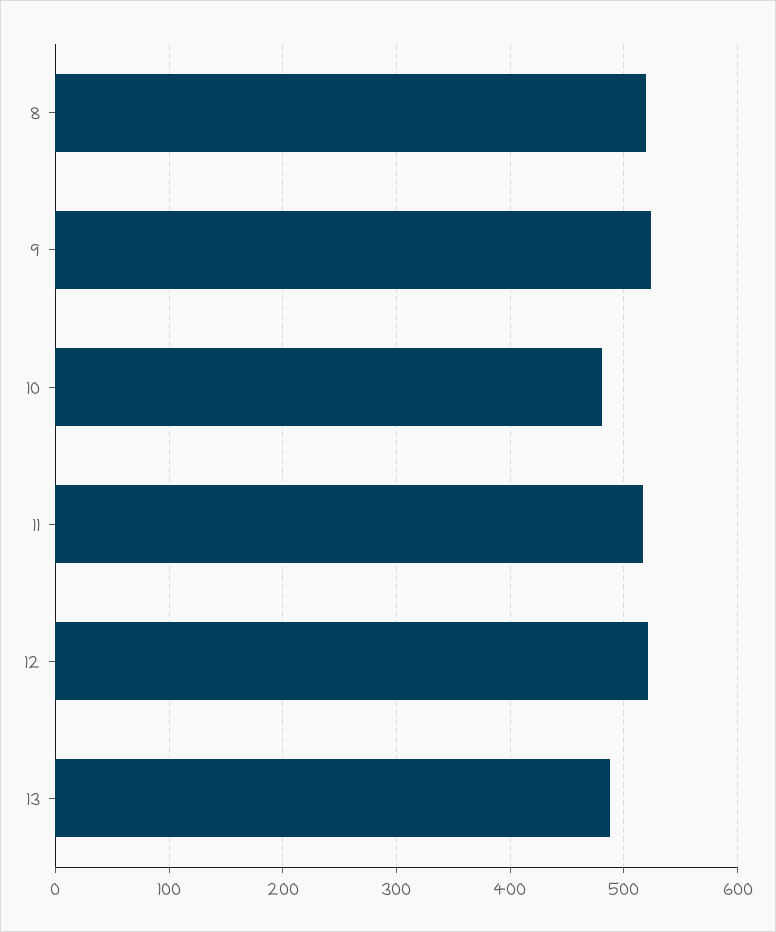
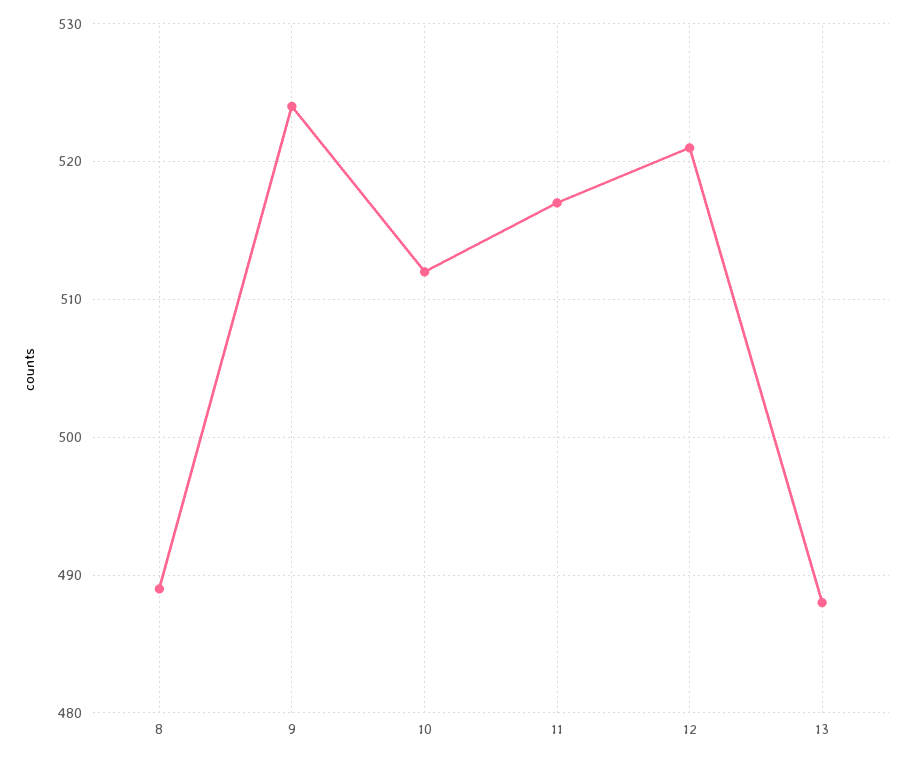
  {
-   "8": 520,
+   "8": 489,
    "9": 524,
-   "10": 480,
+   "10": 512,
    "11": 517,
    "12": 521,
    "13": 488
  }

